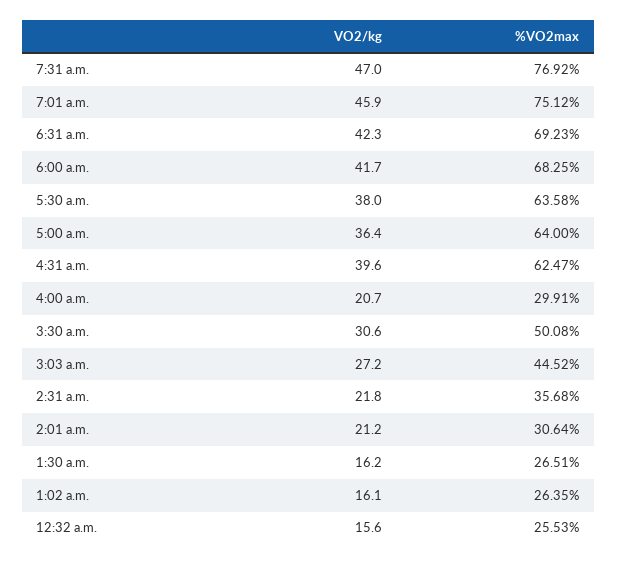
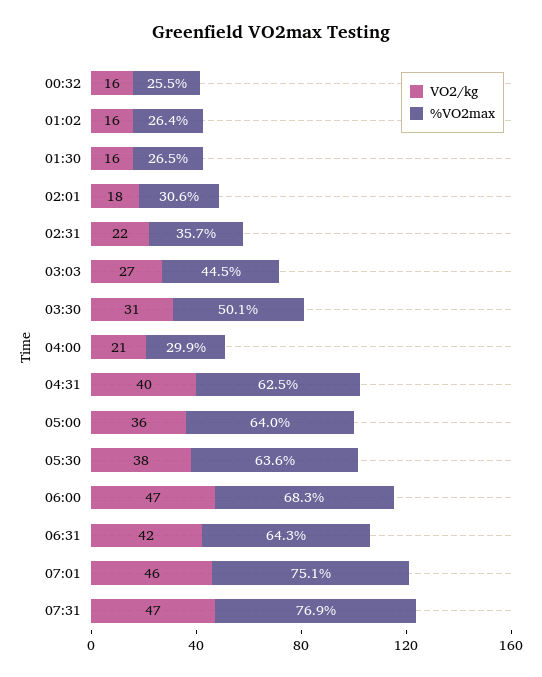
  {
    "VO2/kg": {
      "7:31 a.m.": 47,
      "7:01 a.m.": 45.9,
      "6:31 a.m.": 42.3,
-     "6:00 a.m.": 41.7,
+     "6:00 a.m.": 47,
      "5:30 a.m.": 38,
      "5:00 a.m.": 36.4,
      "4:31 a.m.": 39.6,
      "4:00 a.m.": 20.7,
      "3:30 a.m.": 30.6,
      "3:03 a.m.": 27.2,
      "2:31 a.m.": 21.8,
-     "2:01 a.m.": 21.2,
+     "2:01 a.m.": 18,
      "1:30 a.m.": 16.2,
      "1:02 a.m.": 16.1,
      "12:32 a.m.": 15.6
    },
    "%VO2max": {
      "7:31 a.m.": 76.92,
      "7:01 a.m.": 75.12,
-     "6:31 a.m.": 69.23,
+     "6:31 a.m.": 64.3,
      "6:00 a.m.": 68.25,
      "5:30 a.m.": 63.58,
      "5:00 a.m.": 64,
      "4:31 a.m.": 62.47,
      "4:00 a.m.": 29.91,
      "3:30 a.m.": 50.08,
      "3:03 a.m.": 44.52,
      "2:31 a.m.": 35.68,
      "2:01 a.m.": 30.64,
      "1:30 a.m.": 26.51,
      "1:02 a.m.": 26.35,
      "12:32 a.m.": 25.53
    }
  }

